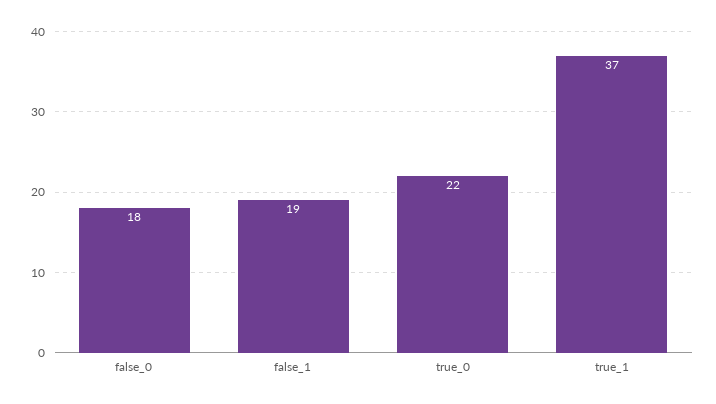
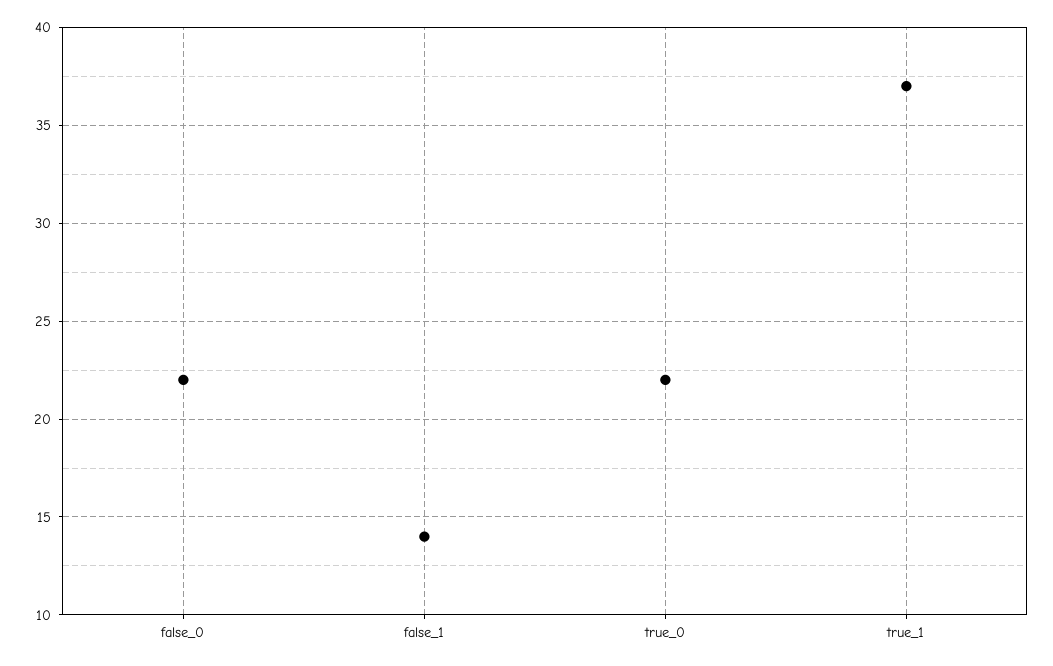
  {
-   "false_0": 18,
+   "false_0": 22,
-   "false_1": 19,
+   "false_1": 14,
    "true_0": 22,
    "true_1": 37
  }

